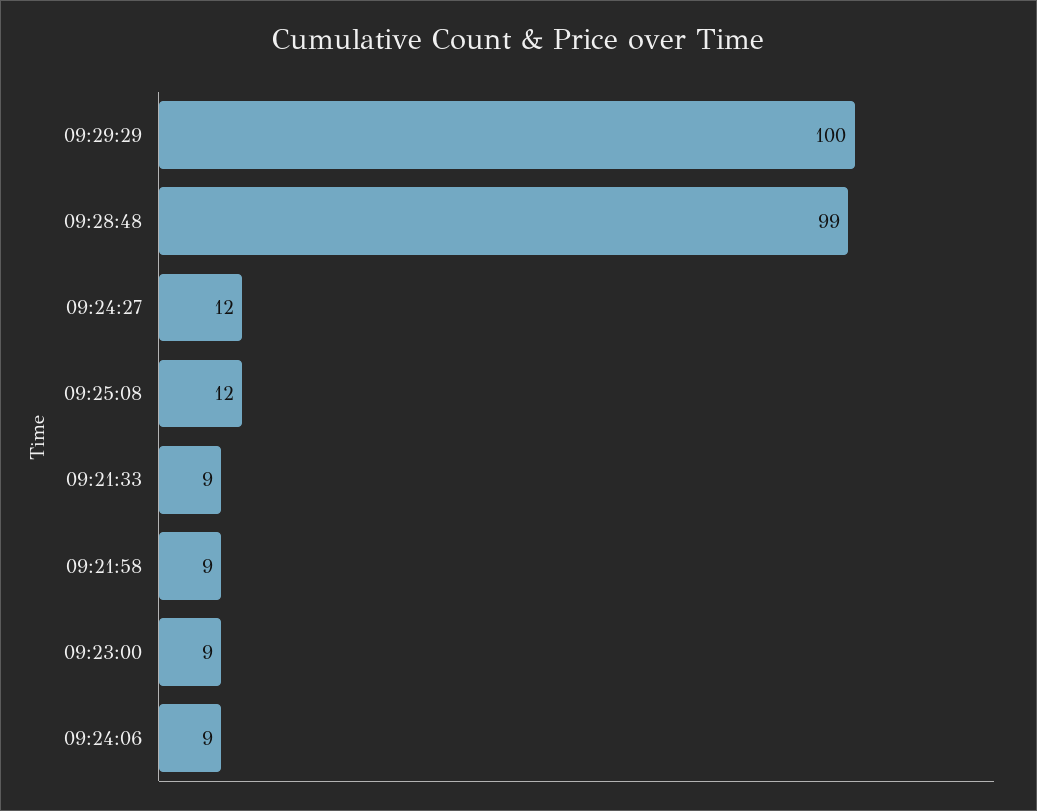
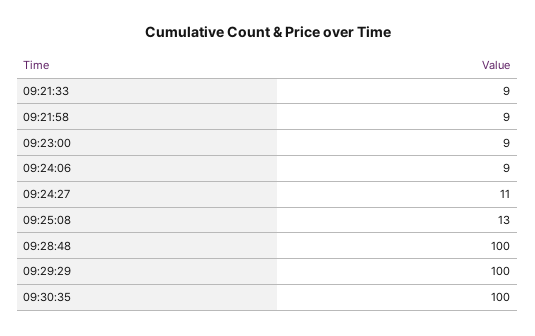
  {
    "09:29:29": 100,
-   "09:28:48": 99,
+   "09:28:48": 100,
-   "09:24:27": 12,
+   "09:24:27": 11,
-   "09:25:08": 12,
+   "09:25:08": 13,
    "09:21:33": 9,
    "09:21:58": 9,
    "09:23:00": 9,
-   "09:24:06": 9
+   "09:24:06": 9,
+   "09:30:35": 100
  }

